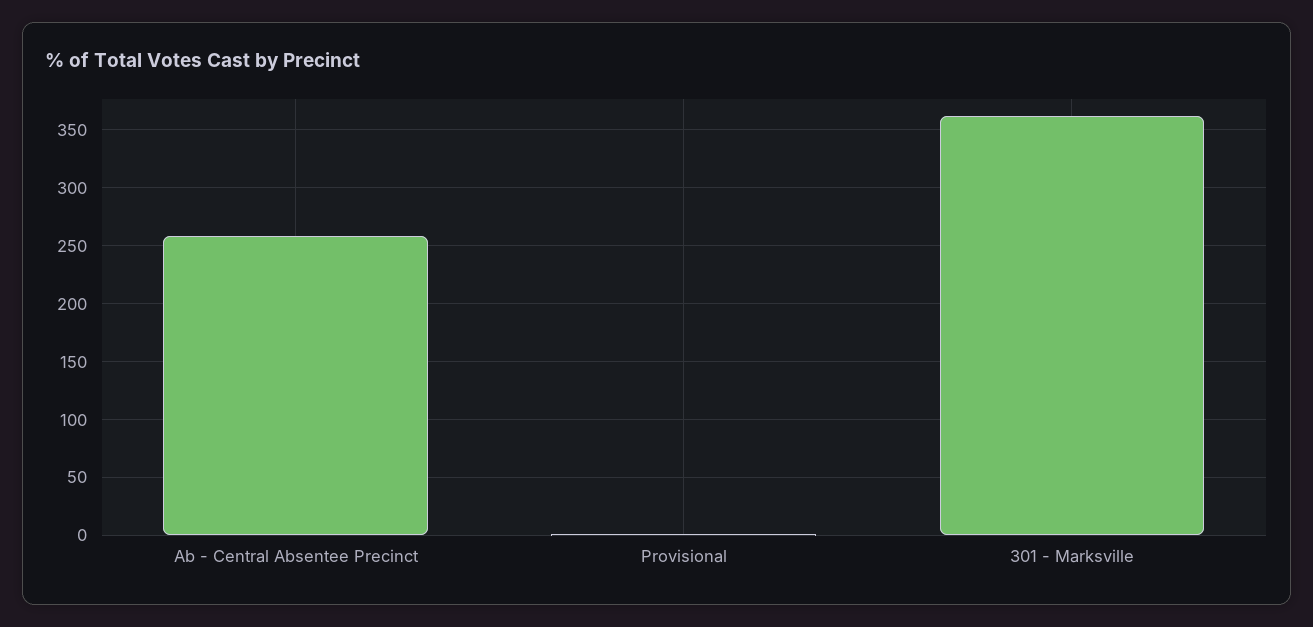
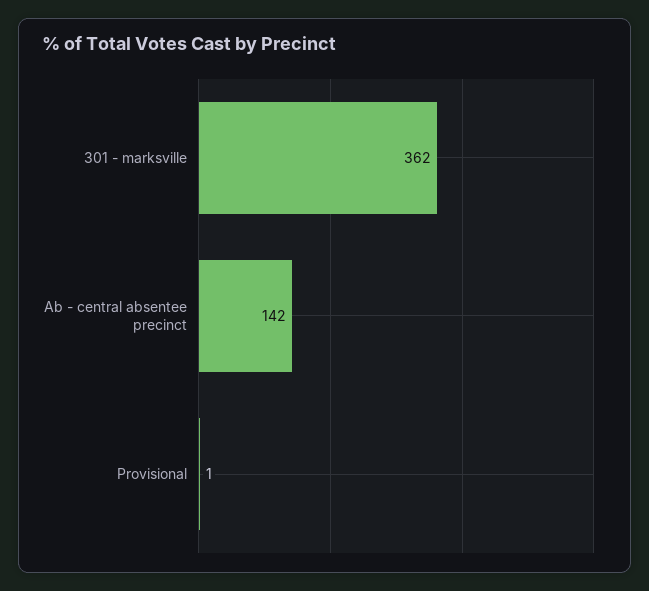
  {
-   "Ab - Central Absentee Precinct": 260,
+   "Ab - Central Absentee Precinct": 142,
    "Provisional": 1,
    "301 - Marksville": 362
  }

